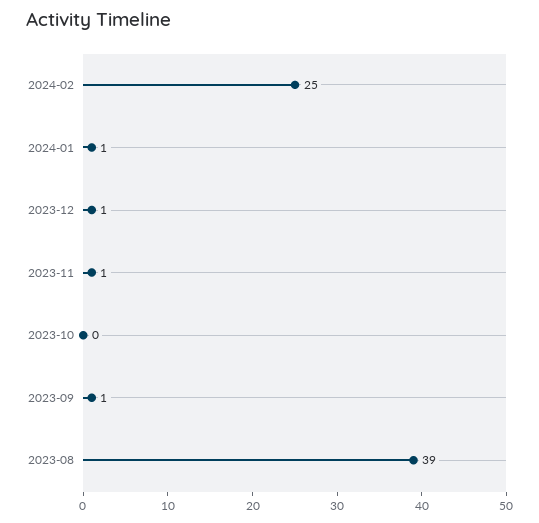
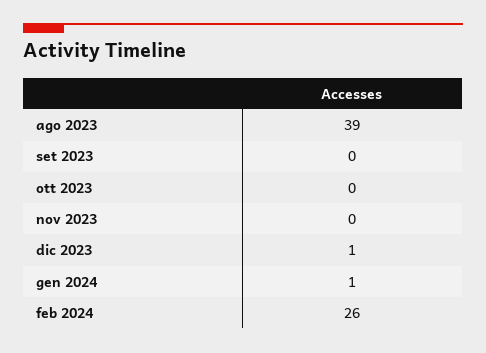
  {
-   "2024-02": 25,
+   "2024-02": 26,
    "2024-01": 1,
    "2023-12": 1,
-   "2023-11": 1,
+   "2023-11": 0,
    "2023-10": 0,
-   "2023-09": 1,
+   "2023-09": 0,
    "2023-08": 39
  }

